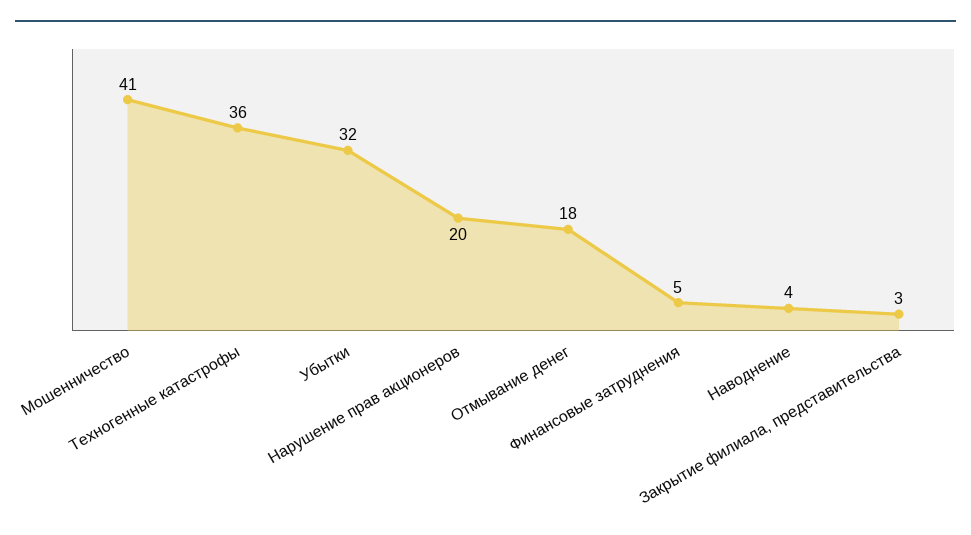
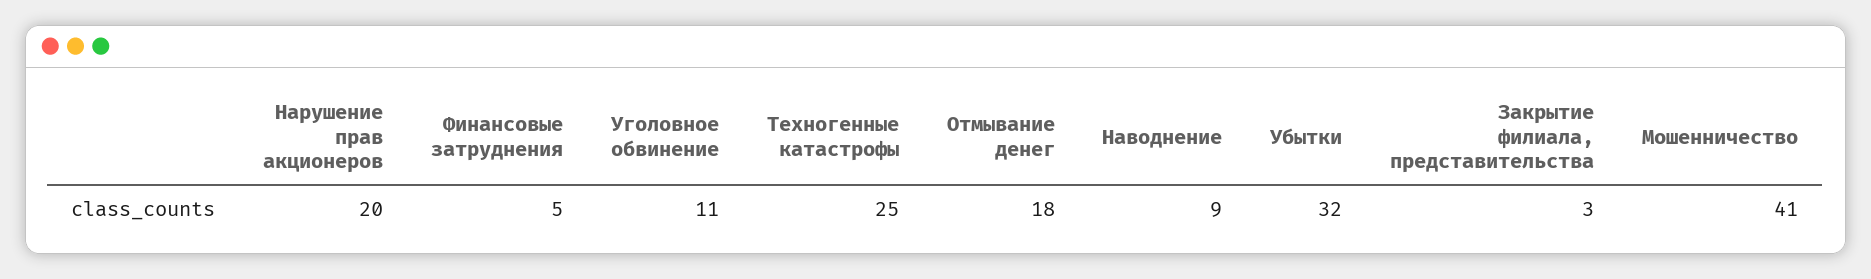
  {
    "Мошенничество": 41,
-   "Техногенные катастрофы": 36,
+   "Техногенные катастрофы": 25,
    "Убытки": 32,
    "Нарушение прав акционеров": 20,
    "Отмывание денег": 18,
    "Финансовые затруднения": 5,
-   "Наводнение": 4,
+   "Наводнение": 9,
-   "Закрытие филиала, представительства": 3
+   "Закрытие филиала, представительства": 3,
+   "Уголовное обвинение": 11
  }

